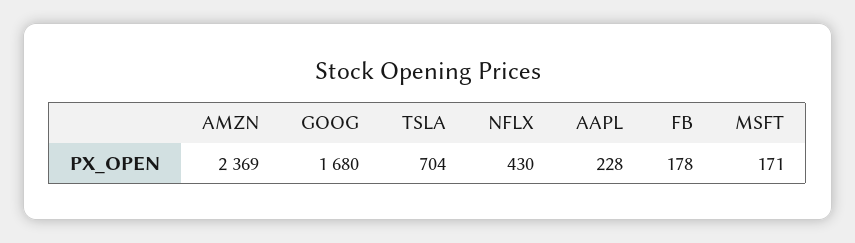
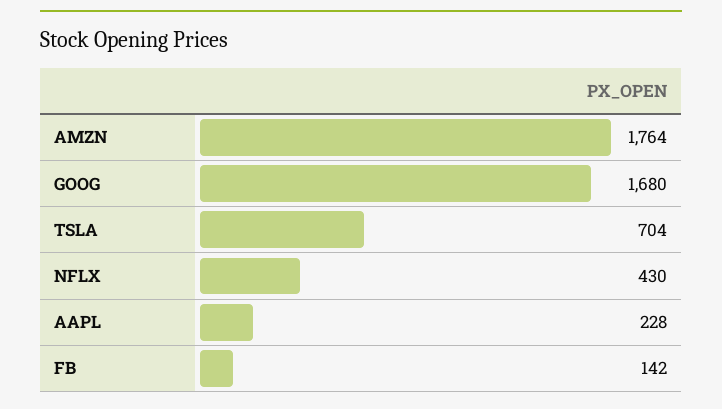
  {
-   "AMZN": 2369,
+   "AMZN": 1764,
    "GOOG": 1680,
    "TSLA": 704,
    "NFLX": 430,
    "AAPL": 228,
-   "FB": 178,
+   "FB": 142
-   "MSFT": 171
  }

